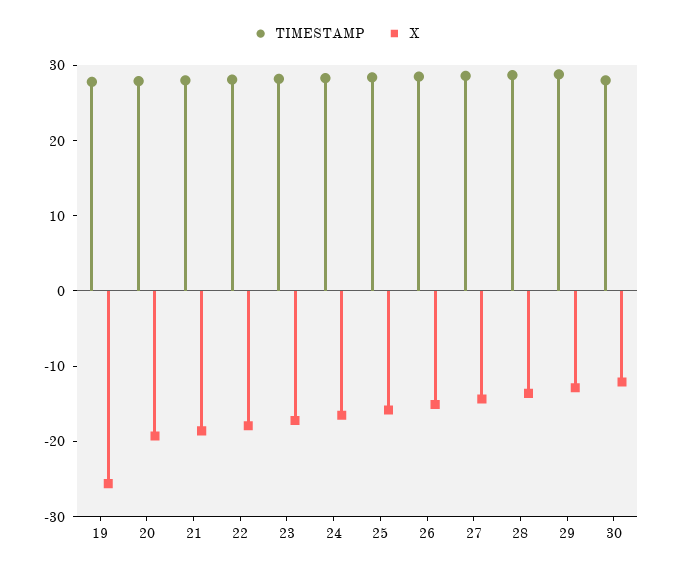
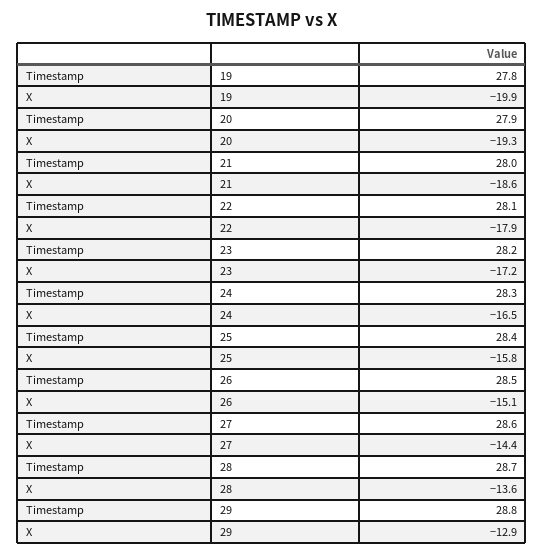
  {
    "TIMESTAMP": {
      "19": 27.8,
      "20": 27.9,
      "21": 28,
      "22": 28.1,
      "23": 28.2,
      "24": 28.3,
      "25": 28.4,
      "26": 28.5,
      "27": 28.6,
      "28": 28.7,
-     "29": 28.8,
+     "29": 28.8
-     "30": 28
    },
    "X": {
-     "19": -26,
+     "19": -19.9,
      "20": -19.3,
      "21": -18.6,
      "22": -17.9,
      "23": -17.2,
      "24": -16.5,
      "25": -15.8,
      "26": -15.1,
      "27": -14.4,
      "28": -13.6,
-     "29": -12.9,
+     "29": -12.9
-     "30": -12
    }
  }

